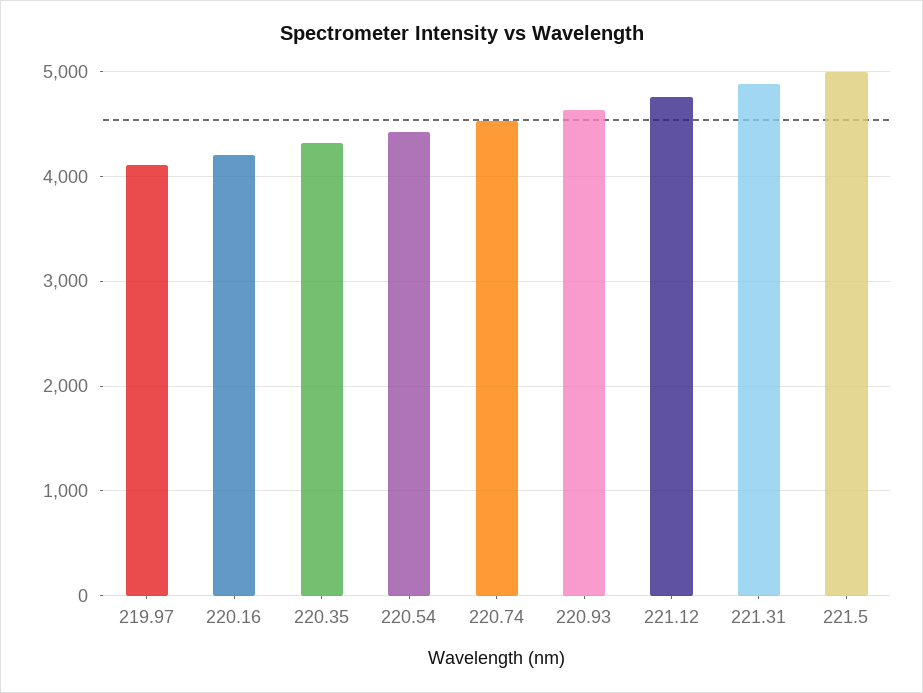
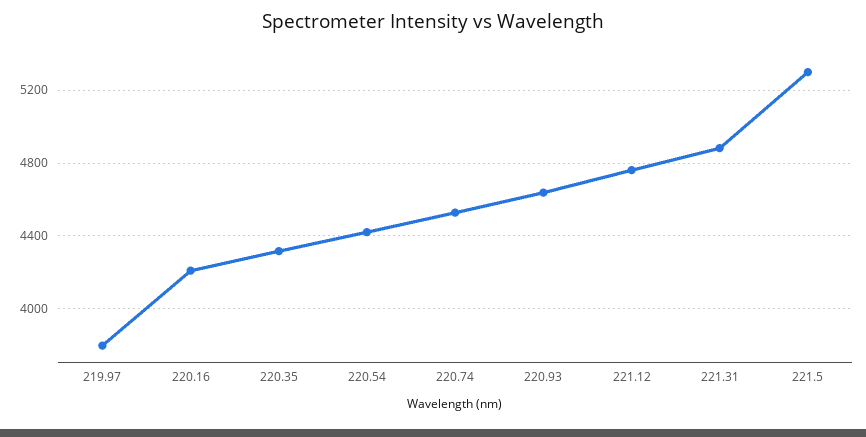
  {
-   "219.97": 4100,
+   "219.97": 3800,
    "220.16": 4200,
    "220.35": 4300,
    "220.54": 4400,
    "220.74": 4550,
    "220.93": 4650,
    "221.12": 4750,
    "221.31": 4900,
-   "221.5": 5000
+   "221.5": 5300
  }

